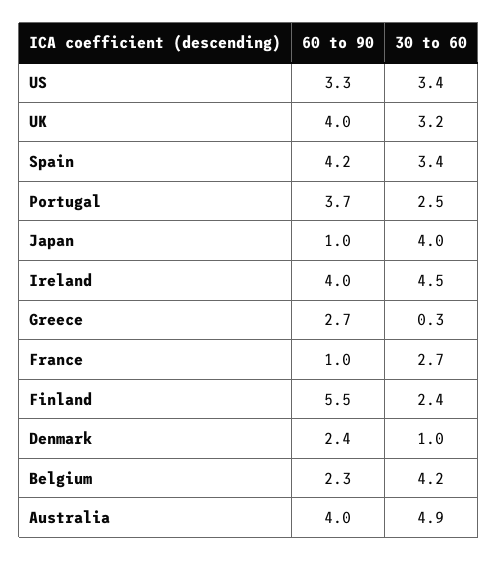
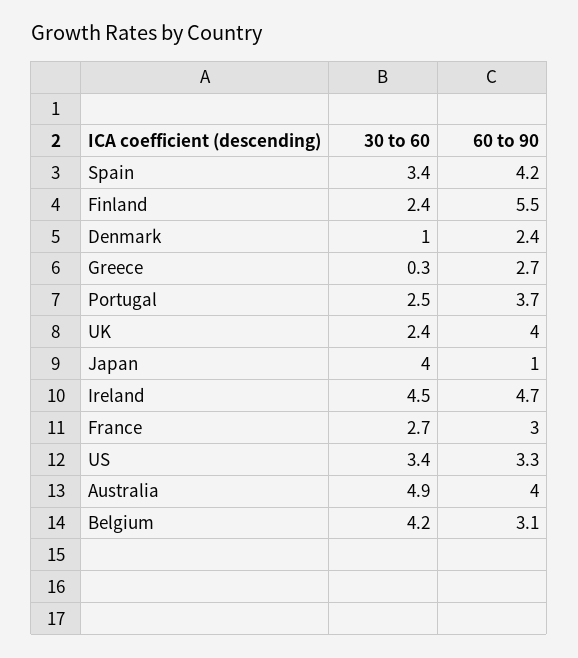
  {
    "60 to 90": {
      "US": 3.3,
      "UK": 4,
      "Spain": 4.2,
      "Portugal": 3.7,
      "Japan": 1,
-     "Ireland": 4,
+     "Ireland": 4.7,
      "Greece": 2.7,
-     "France": 1,
+     "France": 3,
      "Finland": 5.5,
      "Denmark": 2.4,
-     "Belgium": 2.3,
+     "Belgium": 3.1,
      "Australia": 4
    },
    "30 to 60": {
      "US": 3.4,
-     "UK": 3.2,
+     "UK": 2.4,
      "Spain": 3.4,
      "Portugal": 2.5,
      "Japan": 4,
      "Ireland": 4.5,
      "Greece": 0.3,
      "France": 2.7,
      "Finland": 2.4,
      "Denmark": 1,
      "Belgium": 4.2,
      "Australia": 4.9
    }
  }

